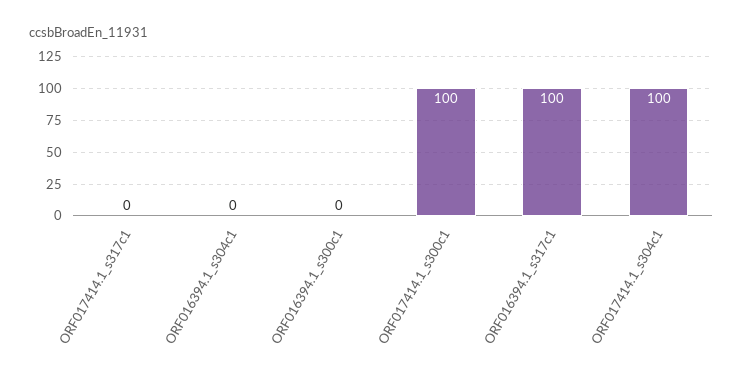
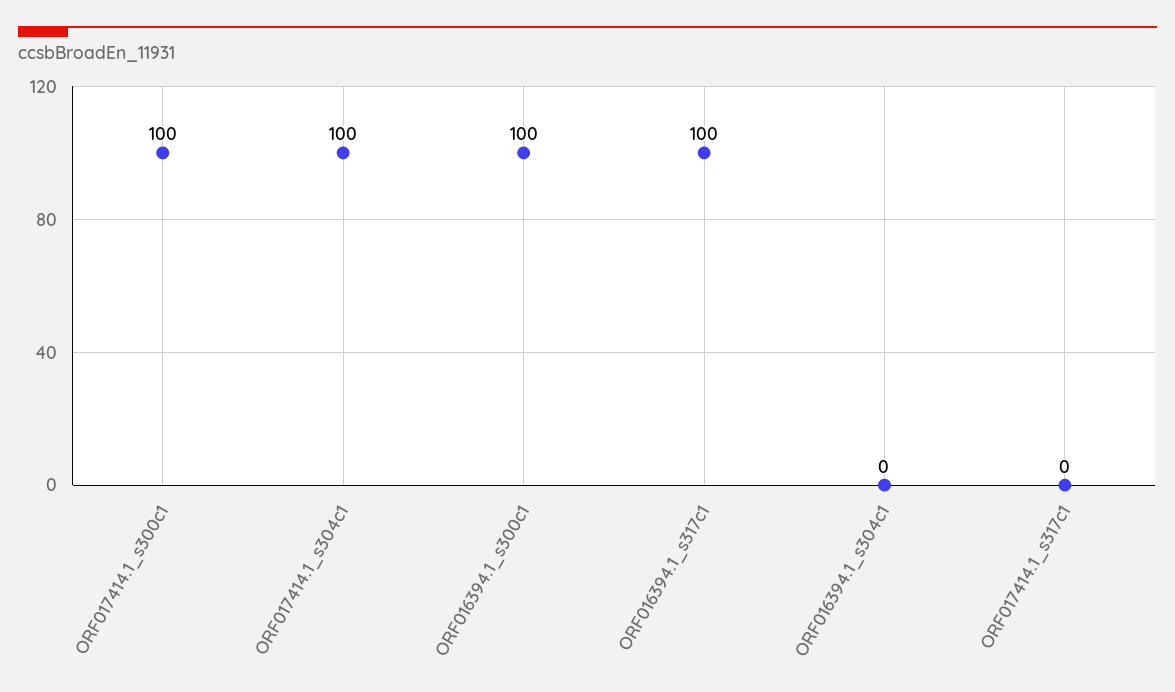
  {
    "ORF017414.1_s317c1": 0,
    "ORF016394.1_s304c1": 0,
-   "ORF016394.1_s300c1": 0,
+   "ORF016394.1_s300c1": 100,
    "ORF017414.1_s300c1": 100,
    "ORF016394.1_s317c1": 100,
    "ORF017414.1_s304c1": 100
  }

